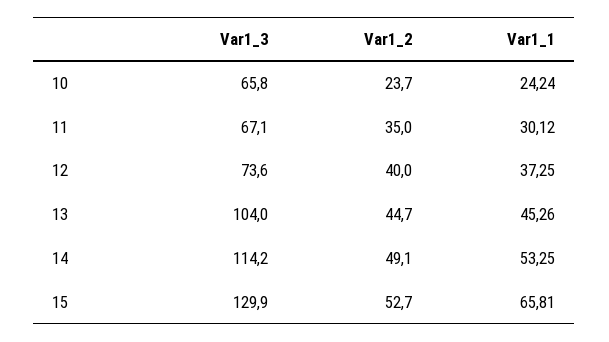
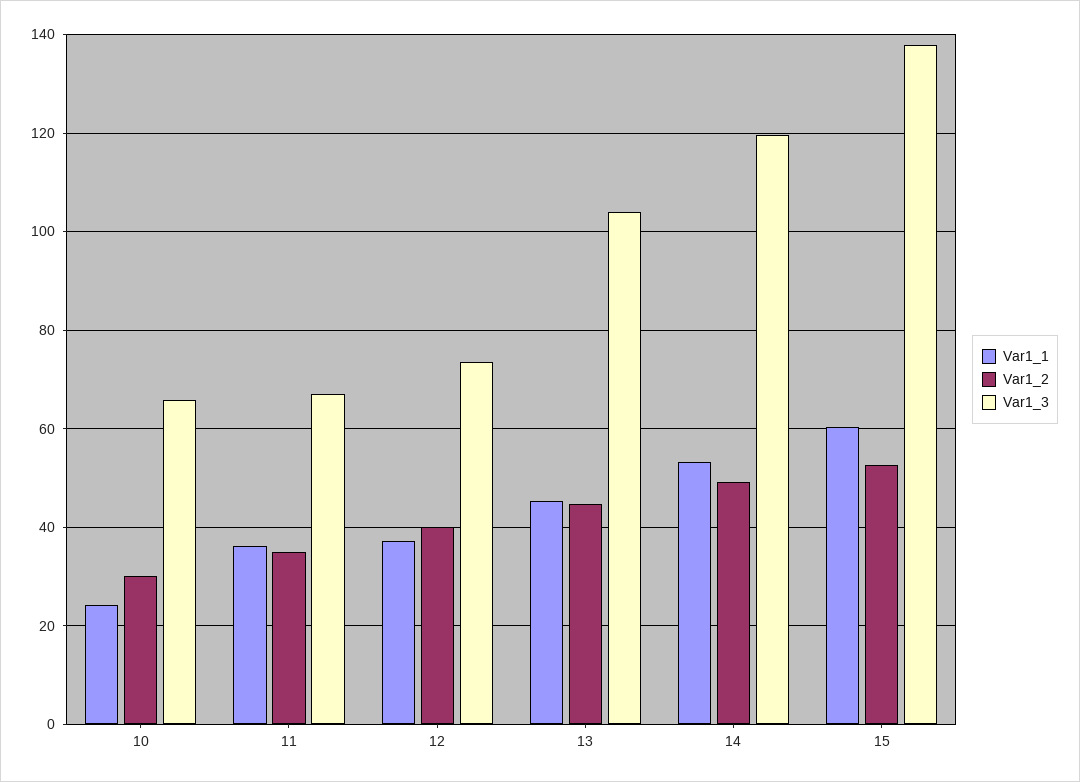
  {
    "Var1_3": {
      "10": 65.8,
      "11": 67.1,
      "12": 73.6,
      "13": 104,
-     "14": 114.2,
+     "14": 120,
-     "15": 129.9
+     "15": 138
    },
    "Var1_2": {
-     "10": 23.7,
+     "10": 30,
      "11": 35,
      "12": 40,
      "13": 44.7,
      "14": 49.1,
      "15": 52.7
    },
    "Var1_1": {
      "10": 24.24,
-     "11": 30.12,
+     "11": 36,
      "12": 37.25,
      "13": 45.26,
      "14": 53.25,
-     "15": 65.81
+     "15": 60
    }
  }

